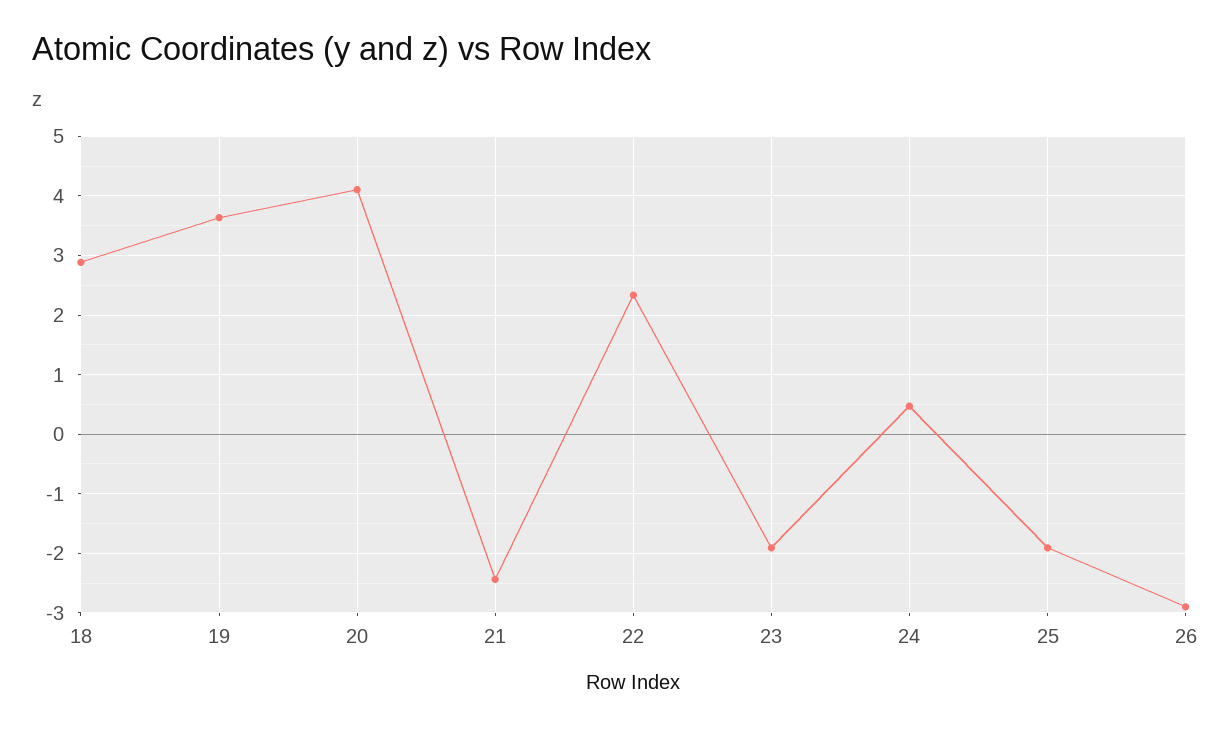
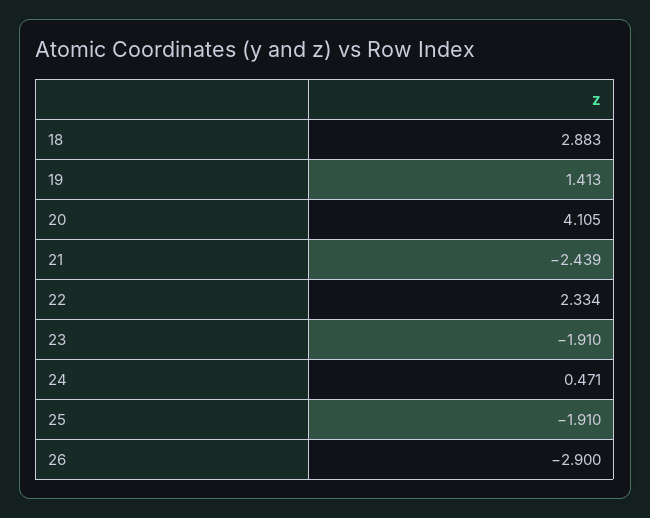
  {
    "18": 2.883,
-   "19": 3.6,
+   "19": 1.413,
    "20": 4.105,
    "21": -2.439,
    "22": 2.334,
    "23": -1.91,
    "24": 0.471,
    "25": -1.91,
    "26": -2.9
  }

